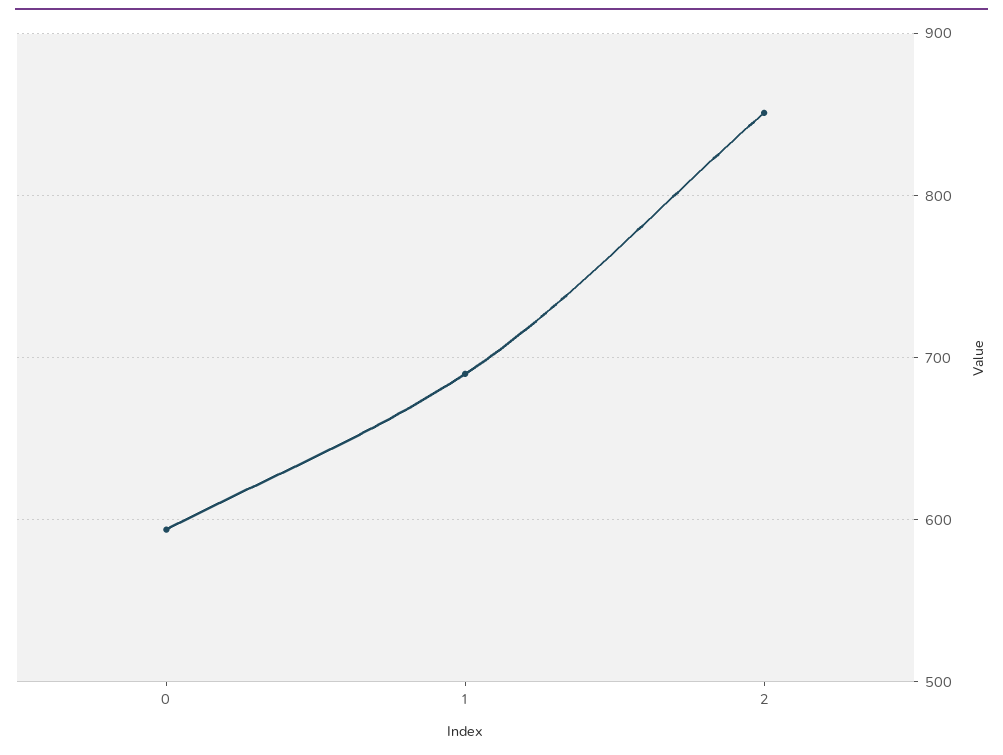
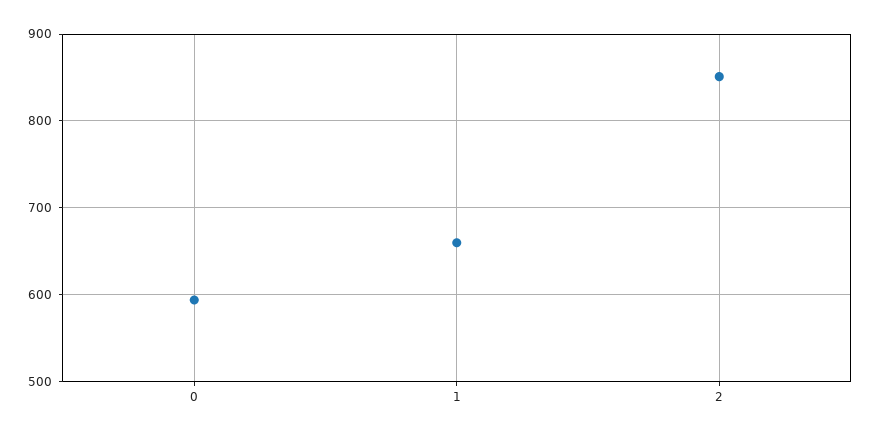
  {
    "0": 590,
-   "1": 690,
+   "1": 660,
    "2": 850
  }

